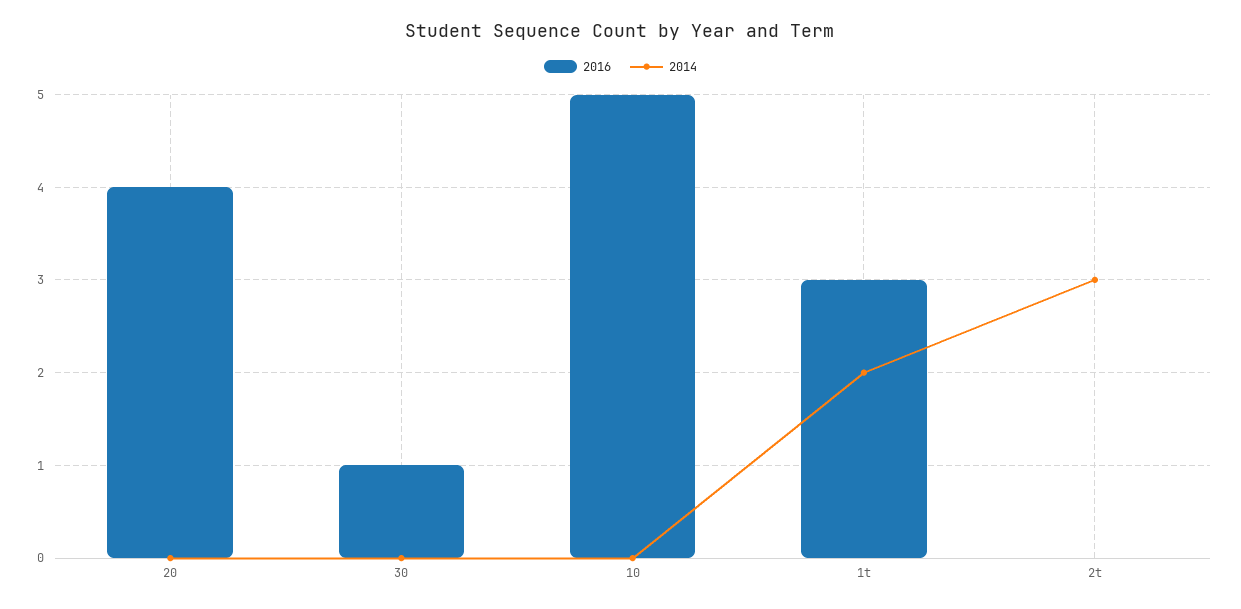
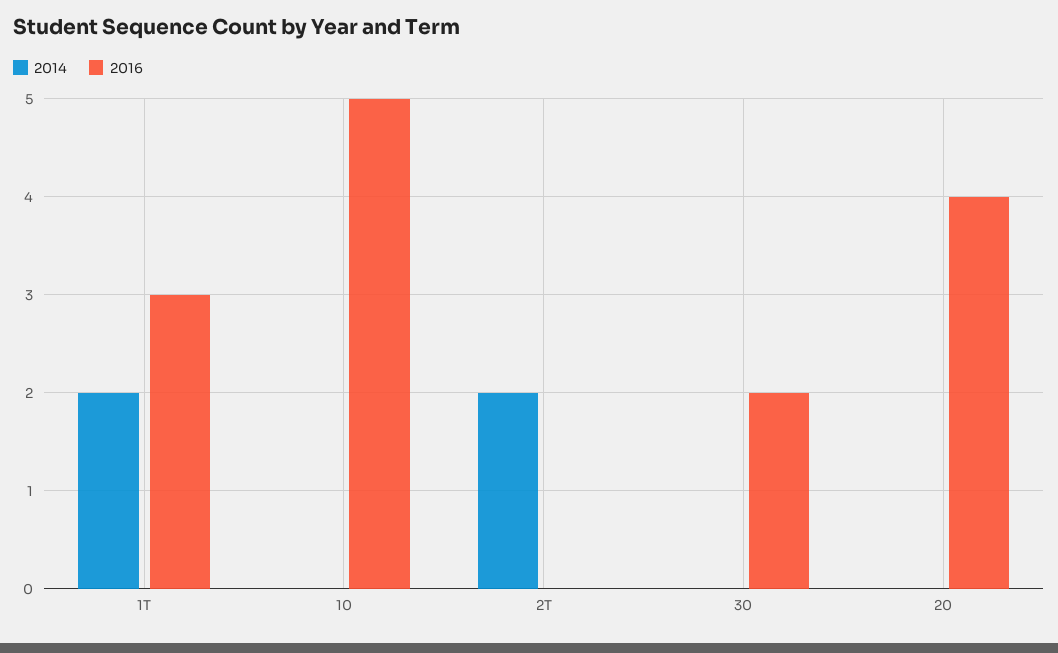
  {
    "2016": {
      "20": 4,
-     "30": 1,
+     "30": 2,
      "10": 5,
      "1t": 3,
      "2t": 0
    },
    "2014": {
      "20": 0,
      "30": 0,
      "10": 0,
      "1t": 2,
-     "2t": 3
+     "2t": 2
    }
  }

